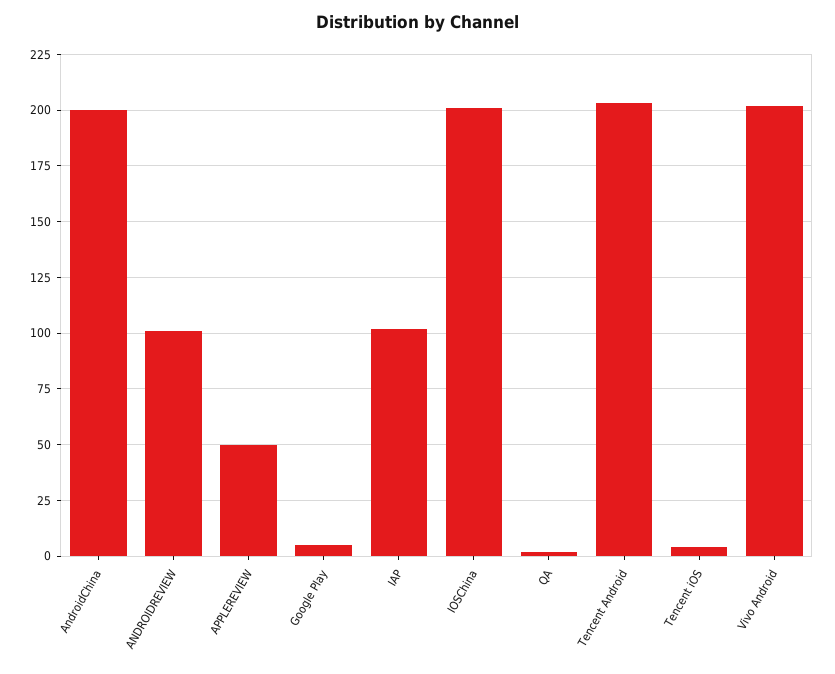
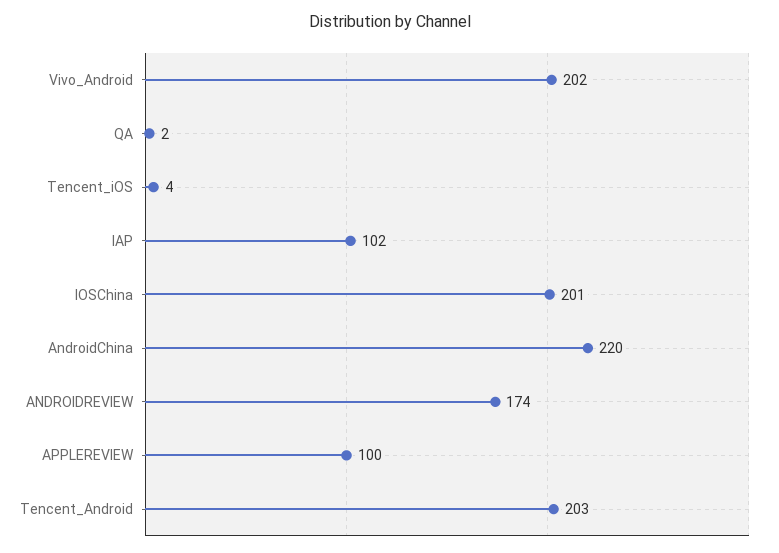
  {
-   "AndroidChina": 200,
+   "AndroidChina": 220,
-   "ANDROIDREVIEW": 100,
+   "ANDROIDREVIEW": 174,
-   "APPLEREVIEW": 50,
+   "APPLEREVIEW": 100,
-   "Google Play": 5,
    "IAP": 102,
    "IOSChina": 201,
    "QA": 2,
    "Tencent Android": 203,
    "Tencent iOS": 4,
    "Vivo Android": 202
  }

